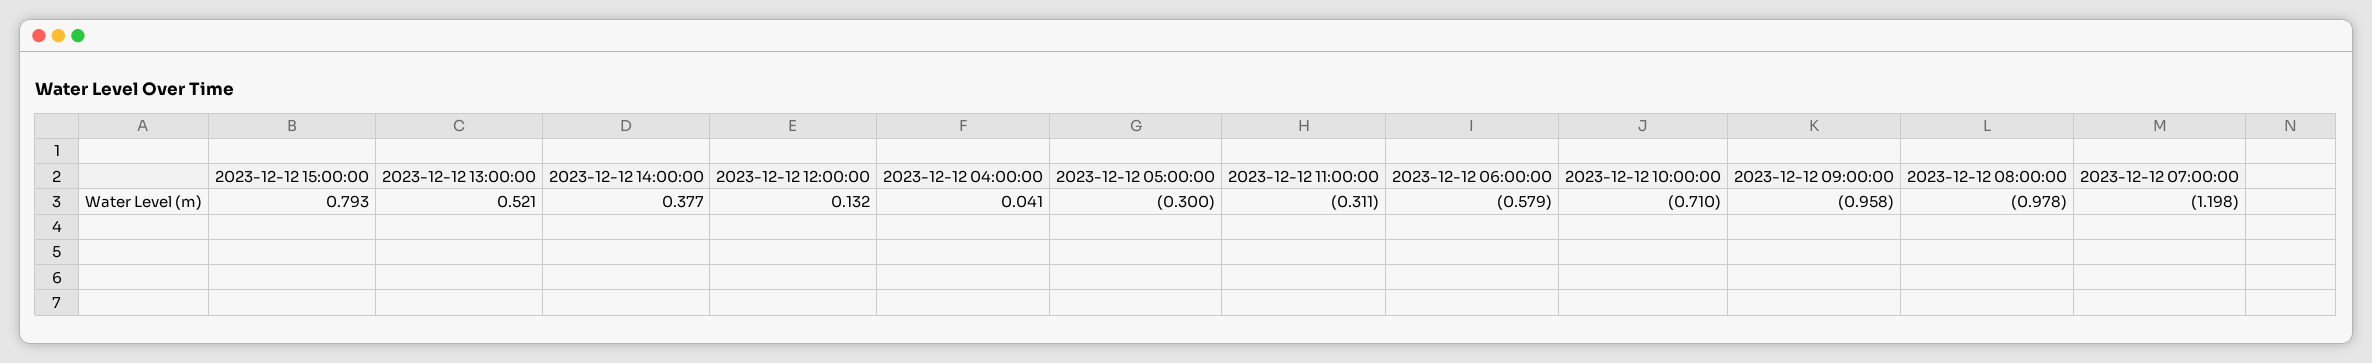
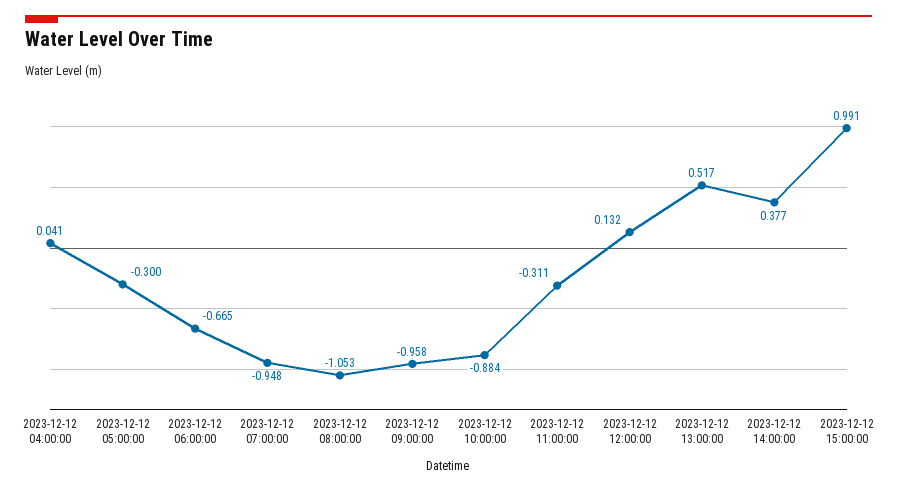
  {
-   "2023-12-12 15:00:00": 0.793,
+   "2023-12-12 15:00:00": 0.991,
-   "2023-12-12 13:00:00": 0.521,
+   "2023-12-12 13:00:00": 0.517,
    "2023-12-12 14:00:00": 0.377,
    "2023-12-12 12:00:00": 0.132,
    "2023-12-12 04:00:00": 0.041,
    "2023-12-12 05:00:00": -0.3,
    "2023-12-12 11:00:00": -0.311,
-   "2023-12-12 06:00:00": -0.579,
+   "2023-12-12 06:00:00": -0.665,
-   "2023-12-12 10:00:00": -0.71,
+   "2023-12-12 10:00:00": -0.884,
    "2023-12-12 09:00:00": -0.958,
-   "2023-12-12 08:00:00": -0.978,
+   "2023-12-12 08:00:00": -1.053,
-   "2023-12-12 07:00:00": -1.198
+   "2023-12-12 07:00:00": -0.948
  }

